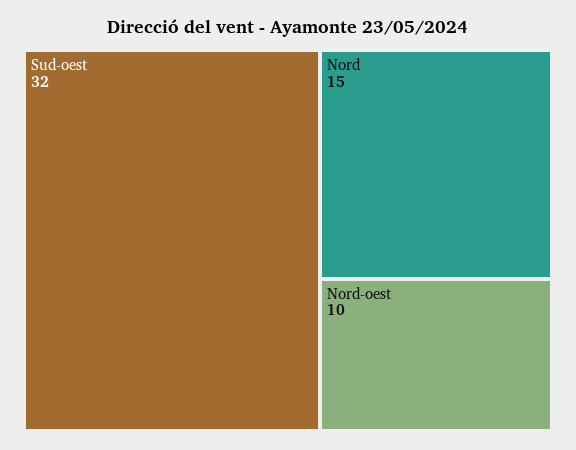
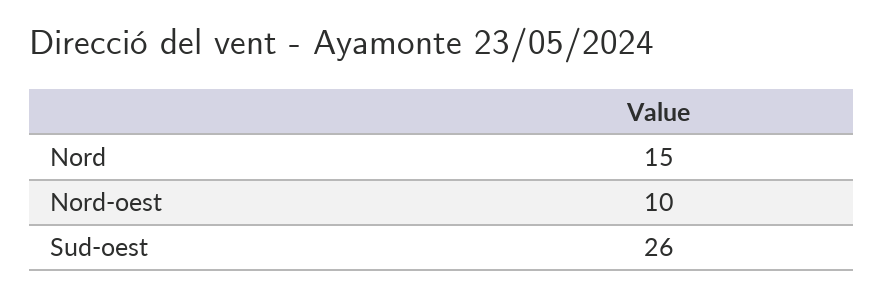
  {
-   "Sud-oest": 32,
+   "Sud-oest": 26,
    "Nord": 15,
    "Nord-oest": 10
  }

